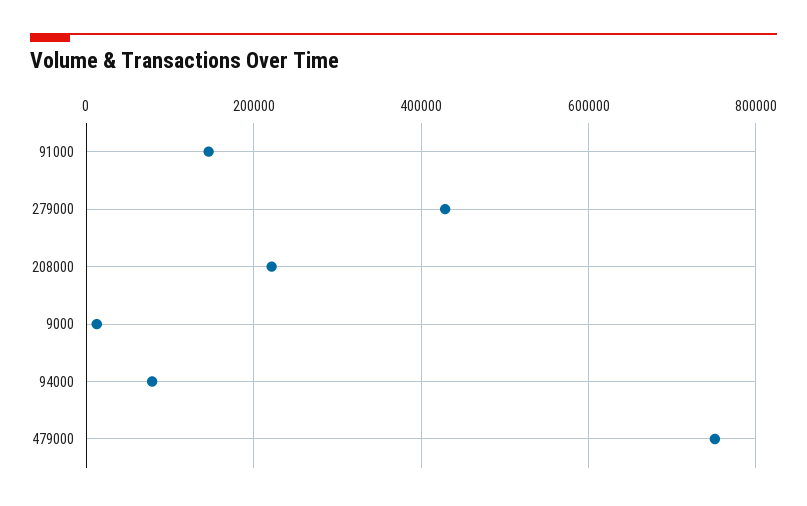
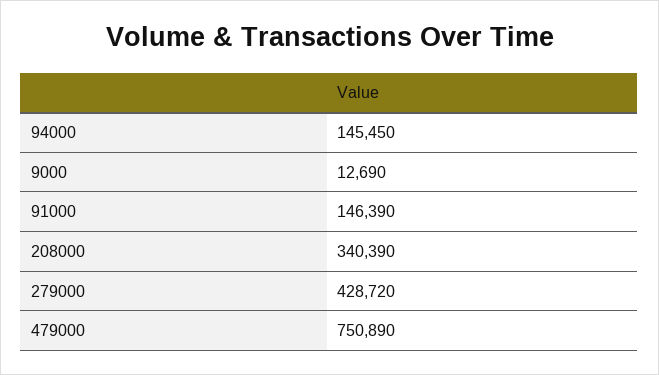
  {
    "91000": 146390,
    "279000": 428720,
-   "208000": 220000,
+   "208000": 340390,
    "9000": 12690,
-   "94000": 80000,
+   "94000": 145450,
    "479000": 750890
  }

